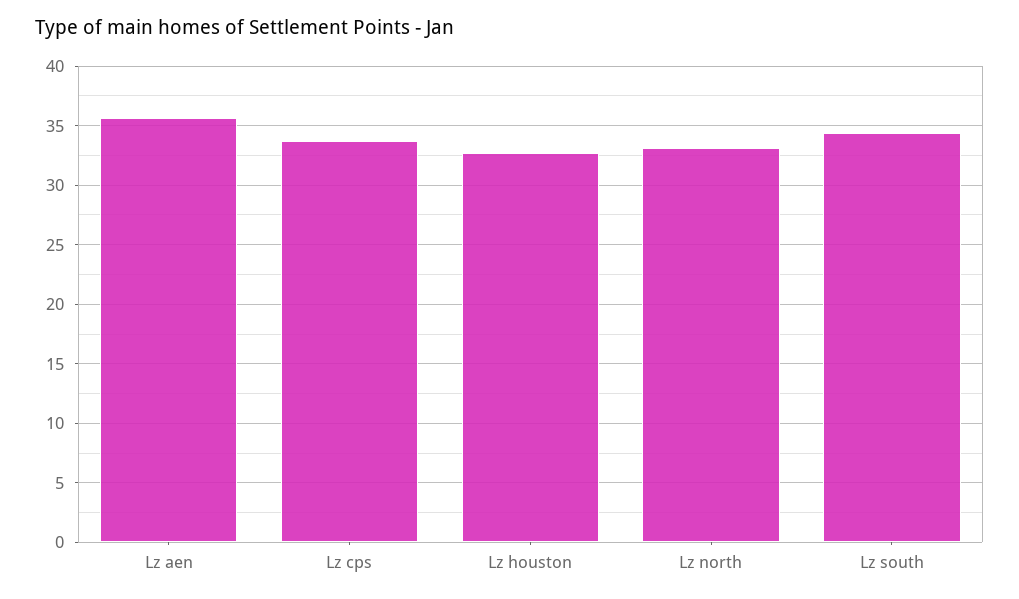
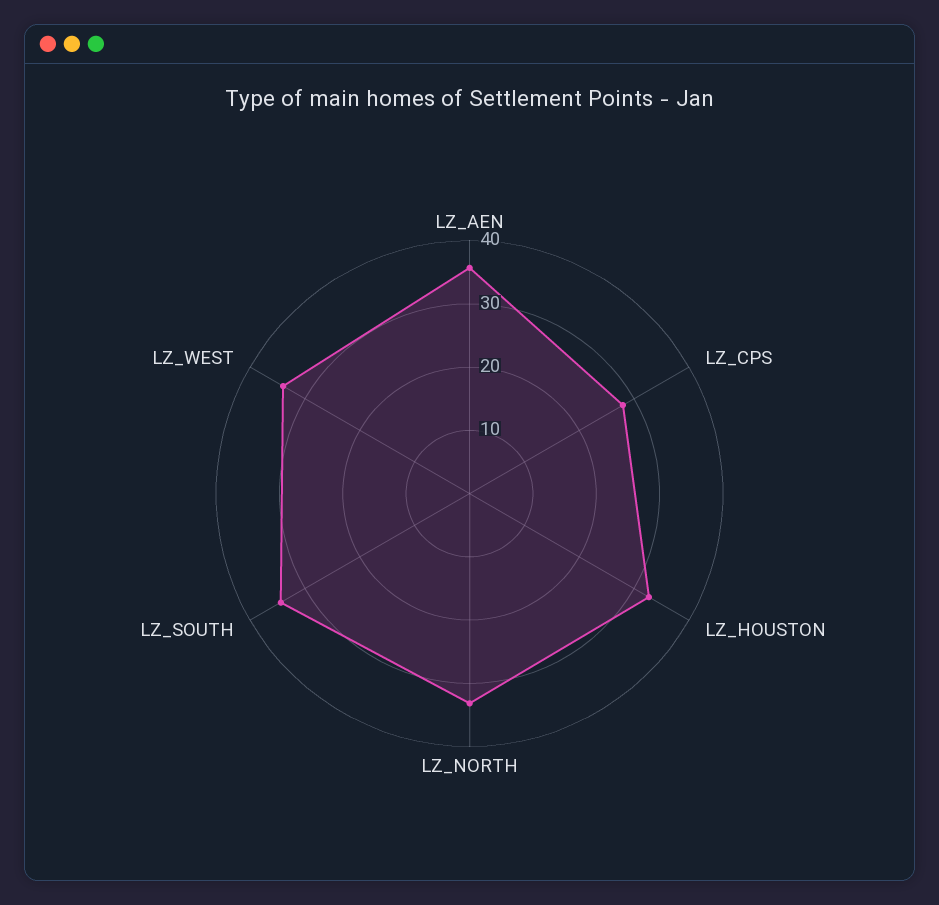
  {
    "Lz aen": 36,
-   "Lz cps": 34,
+   "Lz cps": 28,
    "Lz houston": 33,
    "Lz north": 33,
-   "Lz south": 34
+   "Lz south": 34,
+   "LZ_WEST": 34
  }

